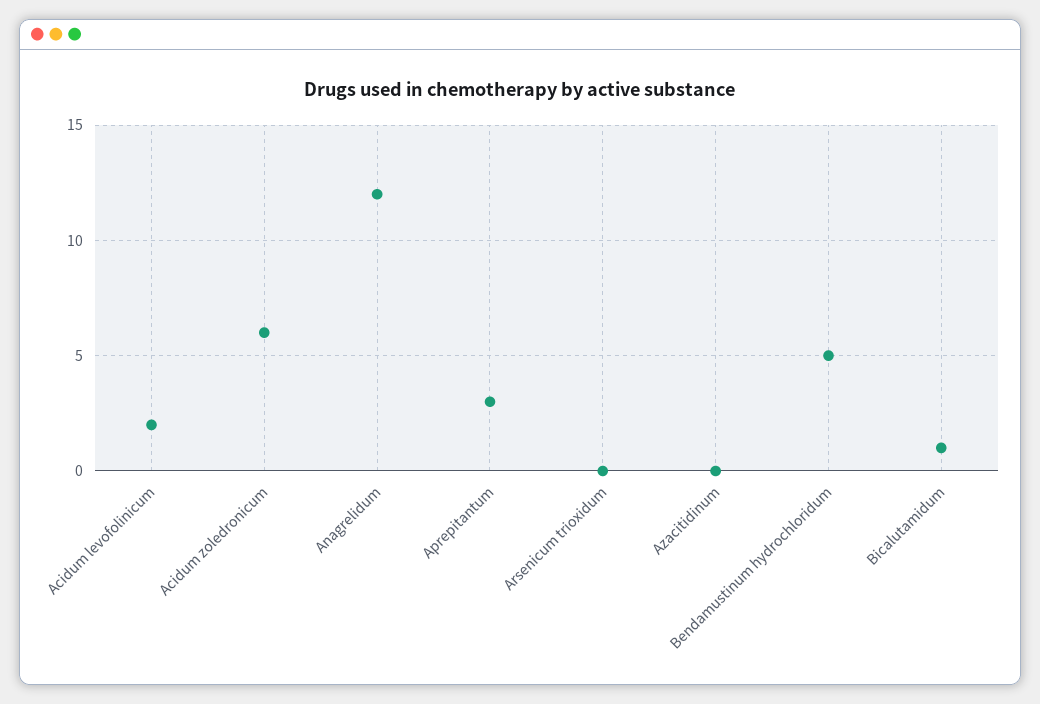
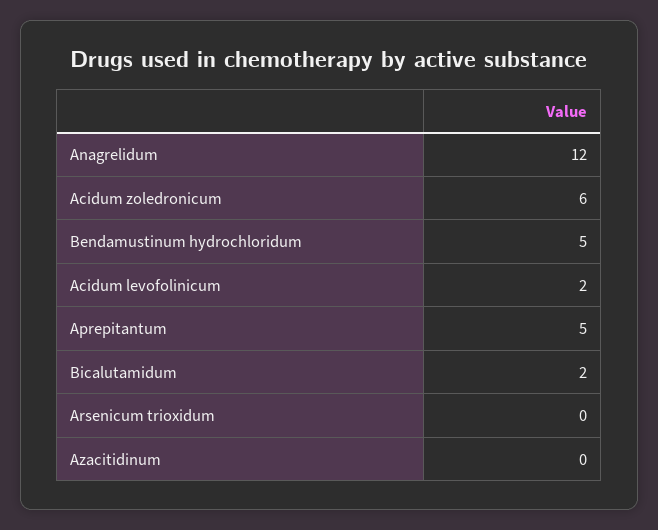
  {
    "Acidum levofolinicum": 2,
    "Acidum zoledronicum": 6,
    "Anagrelidum": 12,
-   "Aprepitantum": 3,
+   "Aprepitantum": 5,
    "Arsenicum trioxidum": 0,
    "Azacitidinum": 0,
    "Bendamustinum hydrochloridum": 5,
-   "Bicalutamidum": 1
+   "Bicalutamidum": 2
  }

